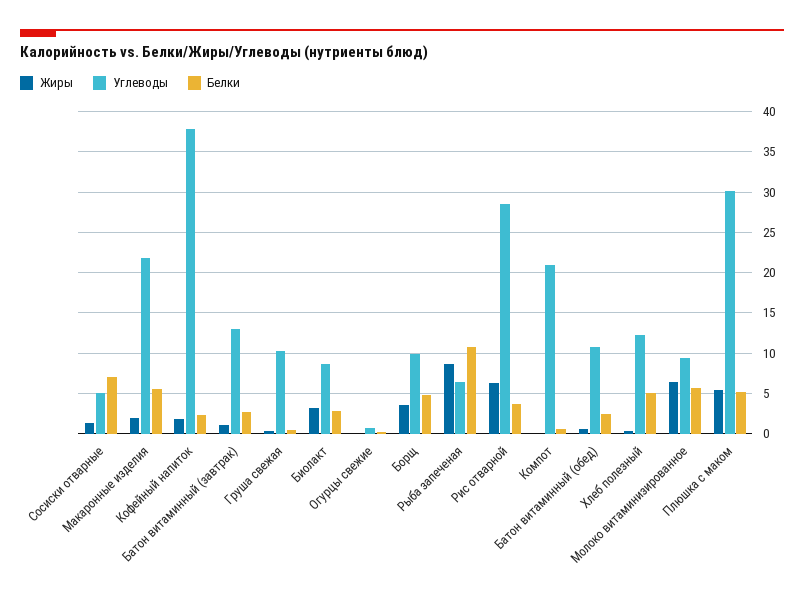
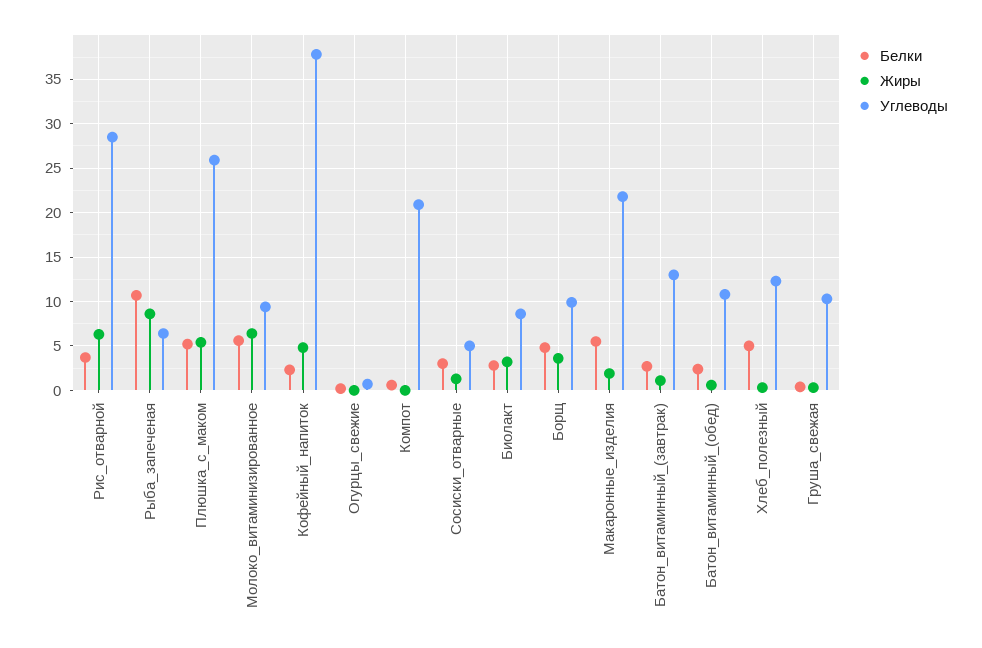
  {
    "Жиры": {
      "Сосиски отварные": 1,
      "Макаронные изделия": 2,
-     "Кофейный напиток": 2,
+     "Кофейный напиток": 5,
      "Батон витаминный (завтрак)": 1,
      "Груша свежая": 0,
      "Биолакт": 3,
      "Огурцы свежие": 0,
      "Борщ": 4,
      "Рыба запеченая": 9,
      "Рис отварной": 6,
      "Компот": 0,
      "Батон витаминный (обед)": 1,
      "Хлеб полезный": 0,
      "Молоко витаминизированное": 6,
      "Плюшка с маком": 5
    },
    "Углеводы": {
      "Сосиски отварные": 5,
      "Макаронные изделия": 22,
      "Кофейный напиток": 38,
      "Батон витаминный (завтрак)": 13,
      "Груша свежая": 10,
      "Биолакт": 9,
      "Огурцы свежие": 1,
      "Борщ": 10,
      "Рыба запеченая": 6,
      "Рис отварной": 29,
      "Компот": 21,
      "Батон витаминный (обед)": 11,
      "Хлеб полезный": 12,
      "Молоко витаминизированное": 9,
-     "Плюшка с маком": 30
+     "Плюшка с маком": 26
    },
    "Белки": {
-     "Сосиски отварные": 7,
+     "Сосиски отварные": 3,
      "Макаронные изделия": 6,
      "Кофейный напиток": 2,
      "Батон витаминный (завтрак)": 3,
      "Груша свежая": 0,
      "Биолакт": 3,
      "Огурцы свежие": 0,
      "Борщ": 5,
      "Рыба запеченая": 11,
      "Рис отварной": 4,
      "Компот": 1,
      "Батон витаминный (обед)": 2,
      "Хлеб полезный": 5,
      "Молоко витаминизированное": 6,
      "Плюшка с маком": 5
    }
  }

